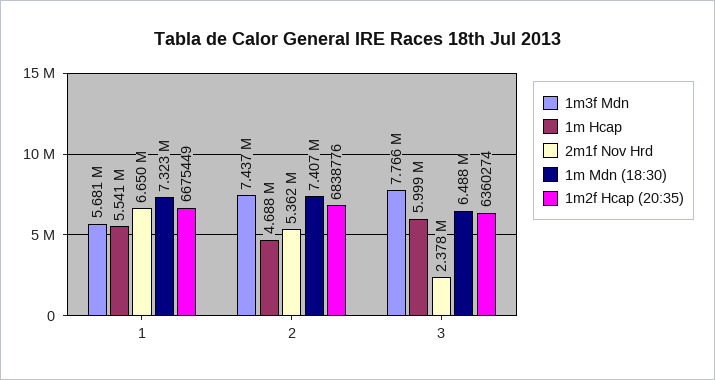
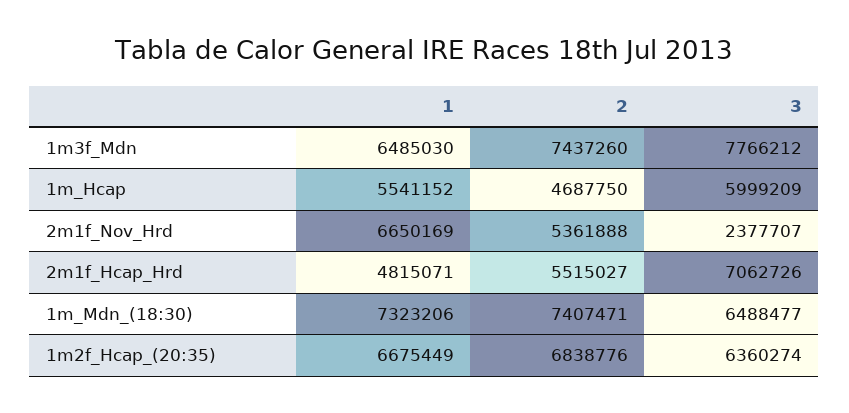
  {
    "1m3f Mdn": {
-     "1": 5681000,
+     "1": 6485030,
      "2": 7437260,
      "3": 7766212
    },
    "1m Hcap": {
      "1": 5541152,
      "2": 4687750,
      "3": 5999209
    },
    "2m1f Nov Hrd": {
      "1": 6650169,
      "2": 5361888,
      "3": 2377707
    },
    "1m Mdn (18:30)": {
      "1": 7323206,
      "2": 7407471,
      "3": 6488477
    },
    "1m2f Hcap (20:35)": {
      "1": 6675449,
      "2": 6838776,
      "3": 6360274
-   }
+   },
+   "2m1f_Hcap_Hrd": {
+     "1": 4815071,
+     "2": 5515027,
+     "3": 7062726
+   }
  }

